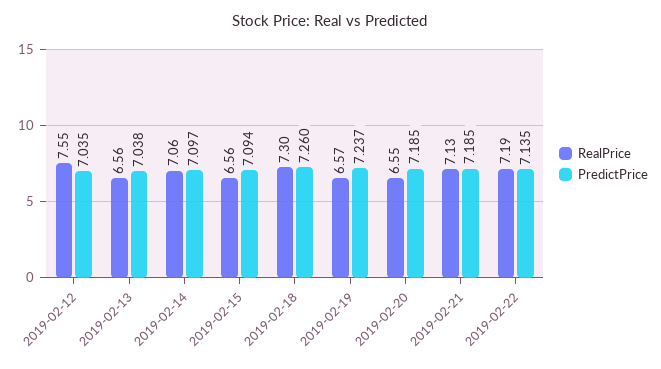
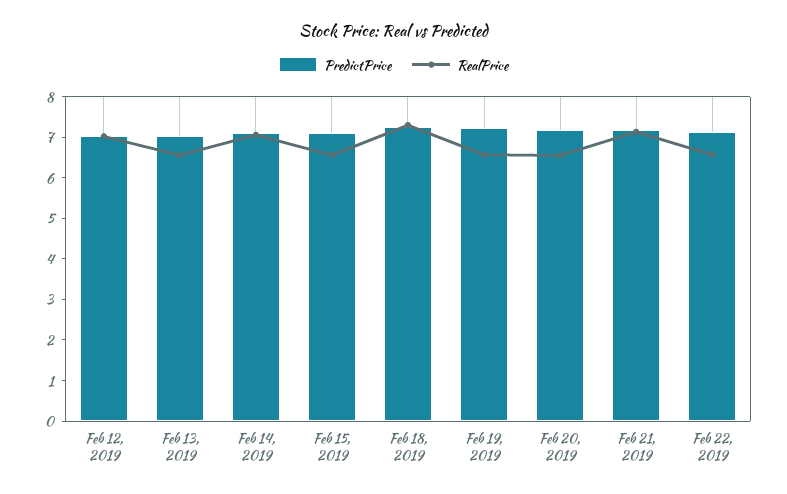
  {
    "RealPrice": {
-     "2019-02-12": 7.55,
+     "2019-02-12": 7,
      "2019-02-13": 6.56,
      "2019-02-14": 7.06,
      "2019-02-15": 6.56,
      "2019-02-18": 7.3,
      "2019-02-19": 6.57,
      "2019-02-20": 6.55,
      "2019-02-21": 7.13,
-     "2019-02-22": 7.19
+     "2019-02-22": 6.6
    },
    "PredictPrice": {
      "2019-02-12": 7.035,
      "2019-02-13": 7.038,
      "2019-02-14": 7.097,
      "2019-02-15": 7.094,
      "2019-02-18": 7.26,
      "2019-02-19": 7.237,
      "2019-02-20": 7.185,
      "2019-02-21": 7.185,
      "2019-02-22": 7.135
    }
  }

